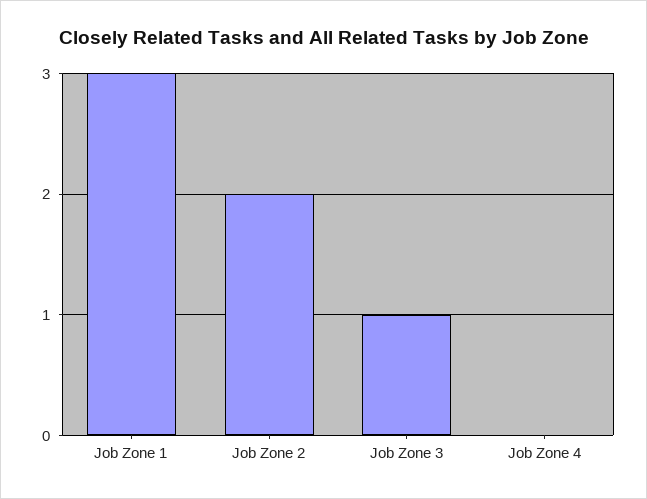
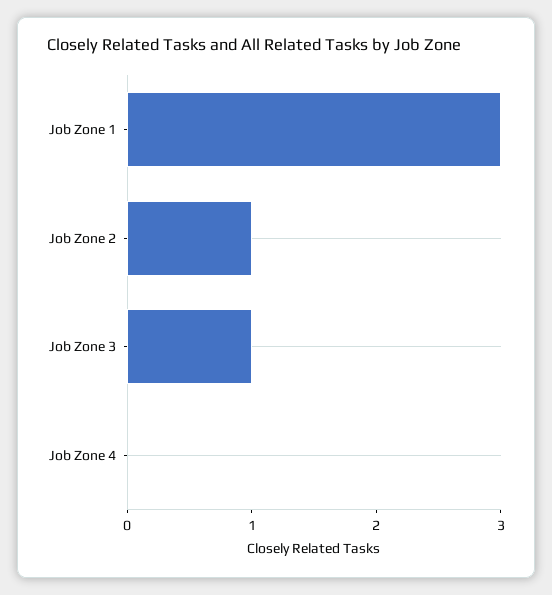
  {
    "Job Zone 1": 3,
-   "Job Zone 2": 2,
+   "Job Zone 2": 1,
    "Job Zone 3": 1,
    "Job Zone 4": 0
  }

